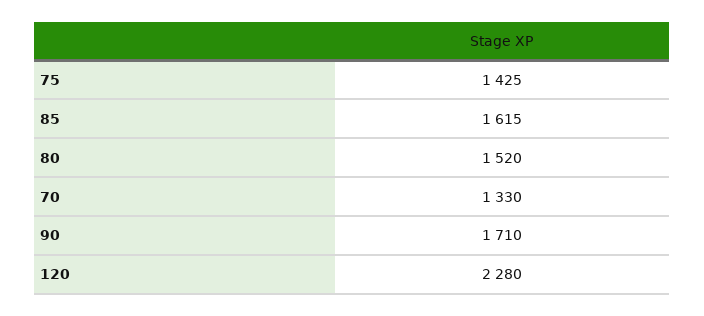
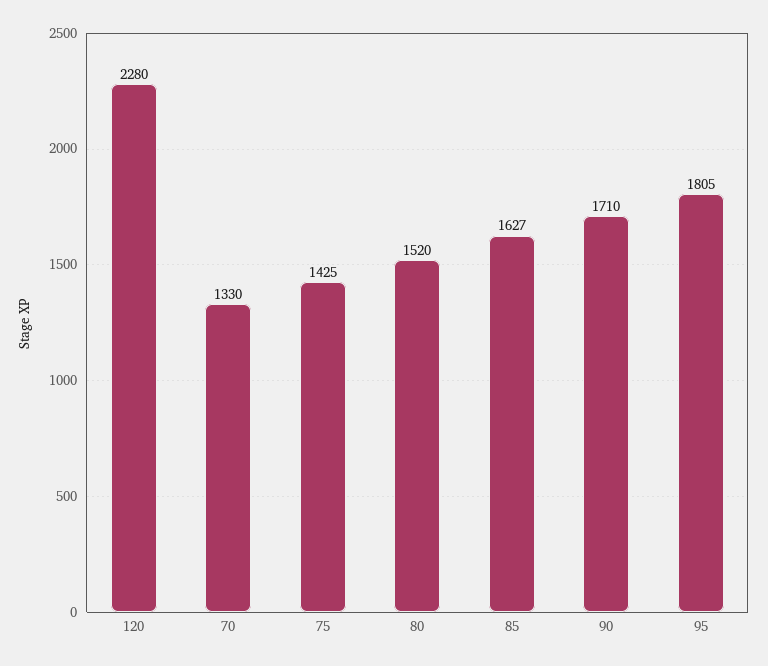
  {
    "75": 1425,
-   "85": 1615,
+   "85": 1627,
    "80": 1520,
    "70": 1330,
    "90": 1710,
-   "120": 2280
+   "120": 2280,
+   "95": 1805
  }

